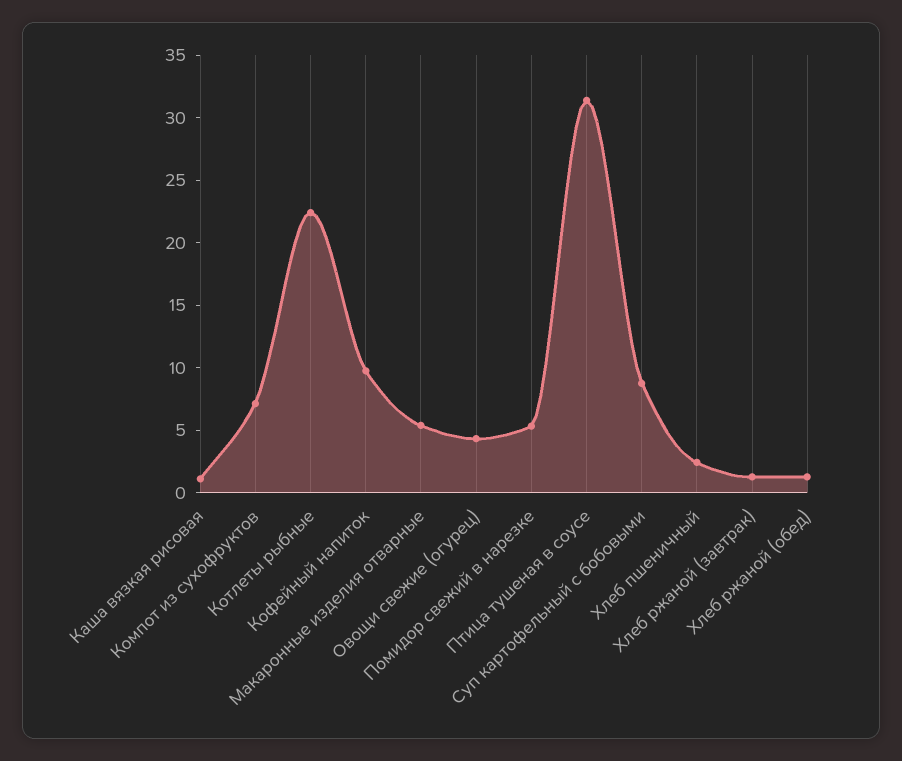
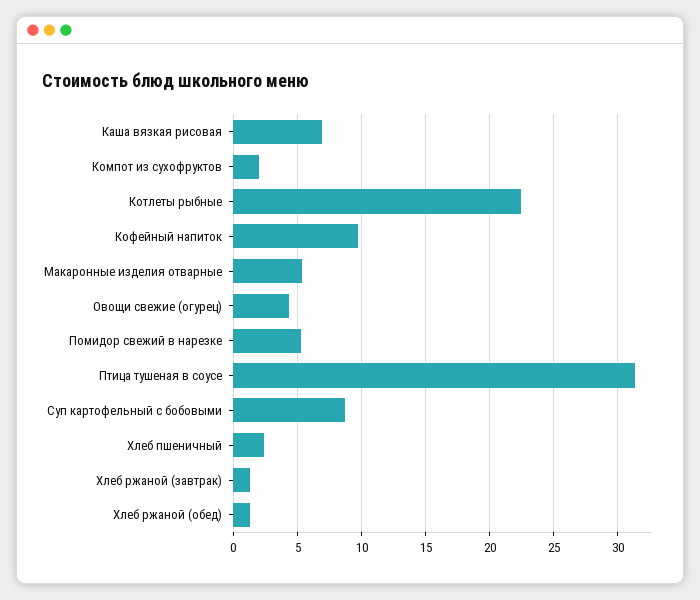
  {
-   "Каша вязкая рисовая": 1,
+   "Каша вязкая рисовая": 7,
-   "Компот из сухофруктов": 7,
+   "Компот из сухофруктов": 2,
    "Котлеты рыбные": 22.5,
    "Кофейный напиток": 9.5,
    "Макаронные изделия отварные": 5.5,
    "Овощи свежие (огурец)": 4.5,
    "Помидор свежий в нарезке": 5.5,
    "Птица тушеная в соусе": 31.5,
    "Суп картофельный с бобовыми": 8.5,
    "Хлеб пшеничный": 2.5,
    "Хлеб ржаной (завтрак)": 1.5,
    "Хлеб ржаной (обед)": 1.5
  }

